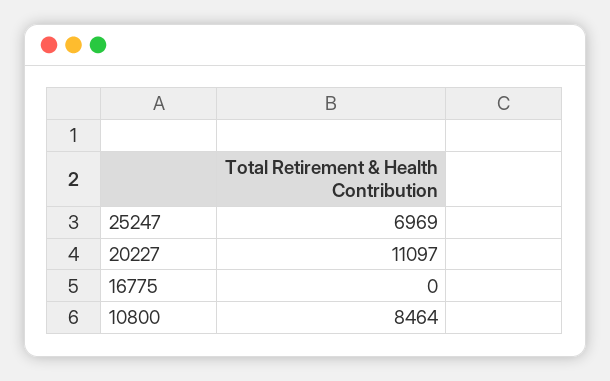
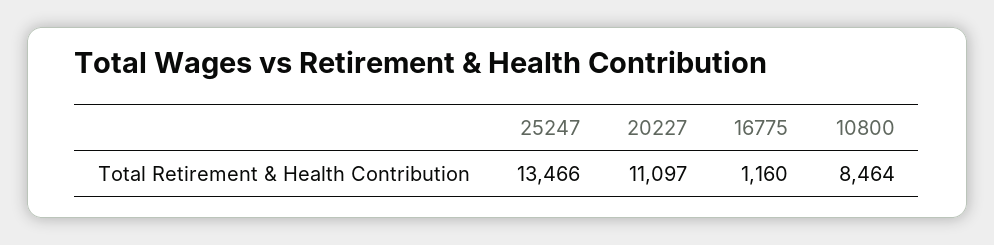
  {
-   "25247": 6969,
+   "25247": 13466,
    "20227": 11097,
-   "16775": 0,
+   "16775": 1160,
    "10800": 8464
  }

